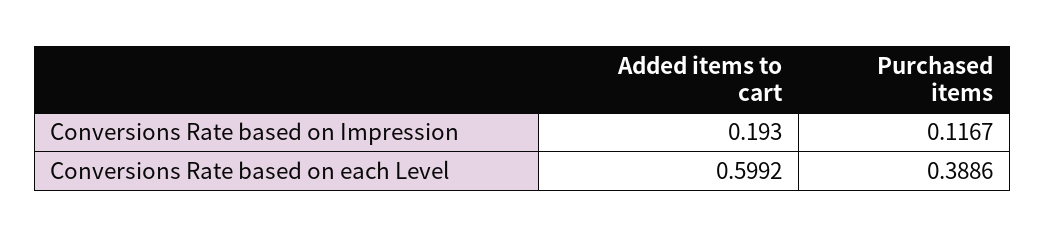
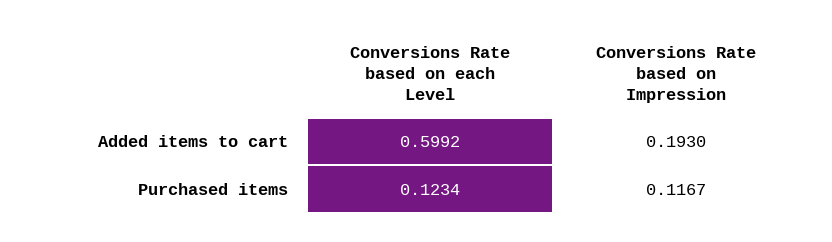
  {
    "Added items to cart": {
      "Conversions Rate based on Impression": 0.193,
      "Conversions Rate based on each Level": 0.5992
    },
    "Purchased items": {
      "Conversions Rate based on Impression": 0.1167,
-     "Conversions Rate based on each Level": 0.3886
+     "Conversions Rate based on each Level": 0.1234
    }
  }

